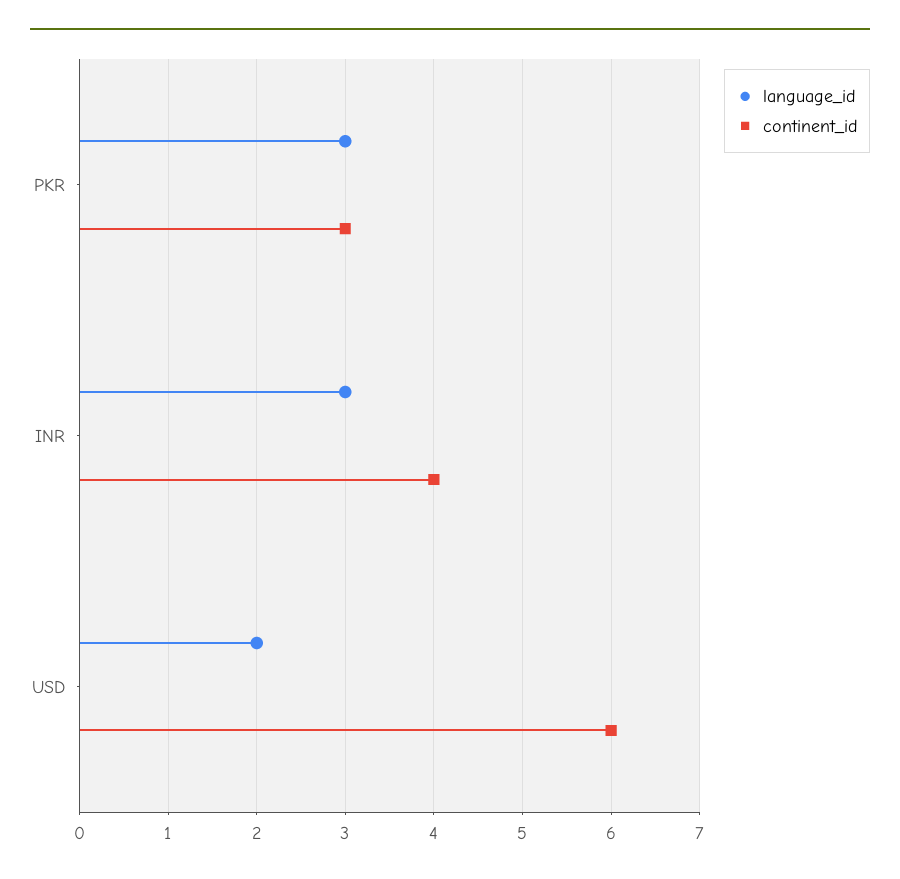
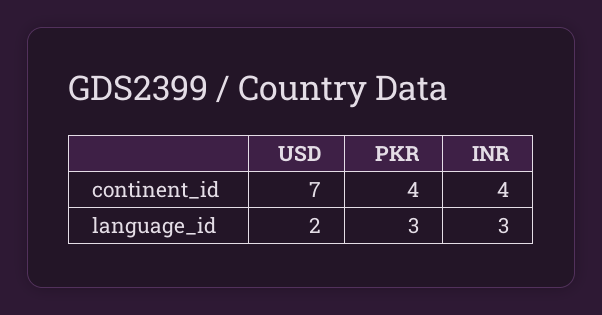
  {
    "language_id": {
      "PKR": 3,
      "INR": 3,
      "USD": 2
    },
    "continent_id": {
-     "PKR": 3,
+     "PKR": 4,
      "INR": 4,
-     "USD": 6
+     "USD": 7
    }
  }

